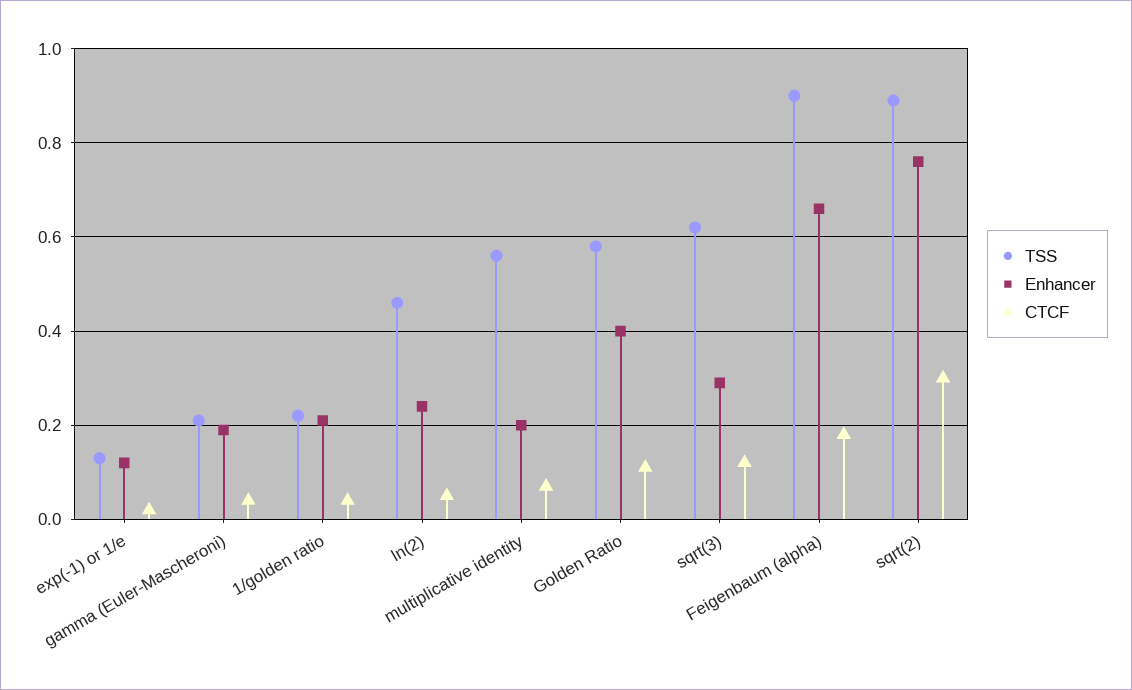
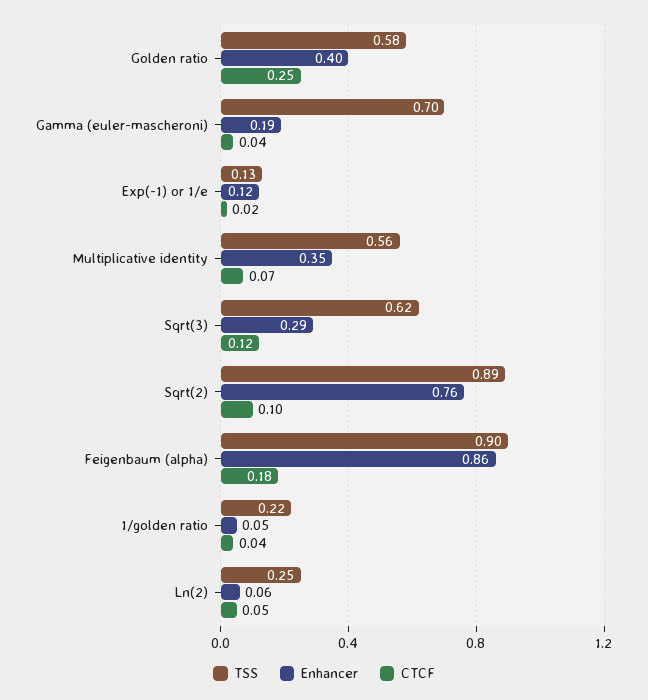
  {
    "TSS": {
      "exp(-1) or 1/e": 0.13,
-     "gamma (Euler-Mascheroni)": 0.2,
+     "gamma (Euler-Mascheroni)": 0.7,
      "1/golden ratio": 0.22,
-     "ln(2)": 0.45,
+     "ln(2)": 0.25,
      "multiplicative identity": 0.56,
      "Golden Ratio": 0.58,
      "sqrt(3)": 0.62,
      "Feigenbaum (alpha)": 0.9,
      "sqrt(2)": 0.89
    },
    "Enhancer": {
      "exp(-1) or 1/e": 0.12,
      "gamma (Euler-Mascheroni)": 0.19,
-     "1/golden ratio": 0.2,
+     "1/golden ratio": 0.05,
-     "ln(2)": 0.25,
+     "ln(2)": 0.06,
-     "multiplicative identity": 0.2,
+     "multiplicative identity": 0.35,
      "Golden Ratio": 0.4,
      "sqrt(3)": 0.29,
-     "Feigenbaum (alpha)": 0.65,
+     "Feigenbaum (alpha)": 0.86,
      "sqrt(2)": 0.76
    },
    "CTCF": {
      "exp(-1) or 1/e": 0.02,
      "gamma (Euler-Mascheroni)": 0.04,
      "1/golden ratio": 0.04,
      "ln(2)": 0.05,
      "multiplicative identity": 0.07,
-     "Golden Ratio": 0.1,
+     "Golden Ratio": 0.25,
      "sqrt(3)": 0.12,
      "Feigenbaum (alpha)": 0.18,
-     "sqrt(2)": 0.3
+     "sqrt(2)": 0.1
    }
  }

